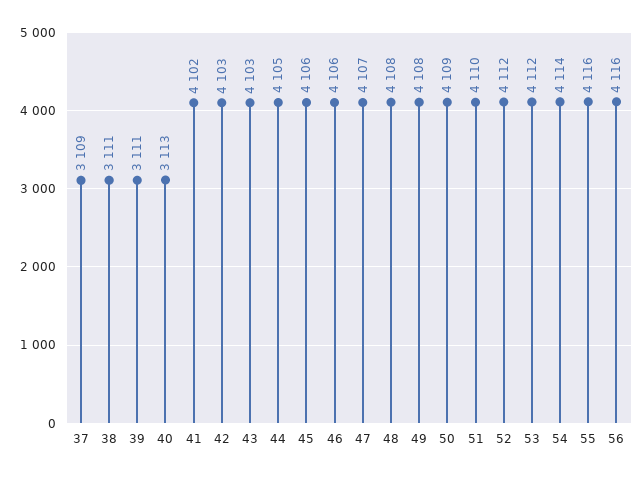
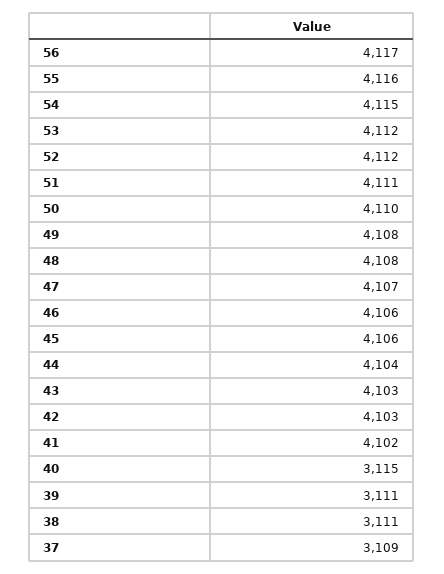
  {
    "37": 3109,
    "38": 3111,
    "39": 3111,
-   "40": 3113,
+   "40": 3115,
    "41": 4102,
    "42": 4103,
    "43": 4103,
-   "44": 4105,
+   "44": 4104,
    "45": 4106,
    "46": 4106,
    "47": 4107,
    "48": 4108,
    "49": 4108,
-   "50": 4109,
+   "50": 4110,
-   "51": 4110,
+   "51": 4111,
    "52": 4112,
    "53": 4112,
-   "54": 4114,
+   "54": 4115,
    "55": 4116,
-   "56": 4116
+   "56": 4117
  }

